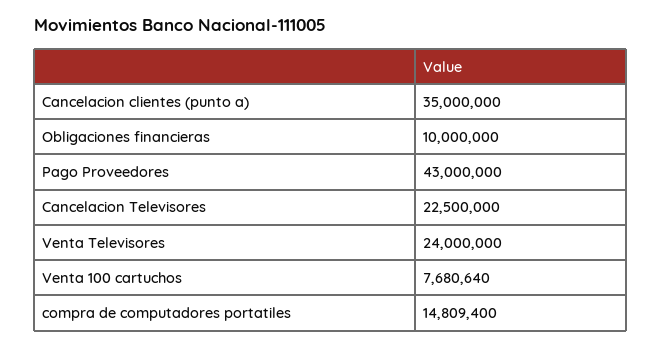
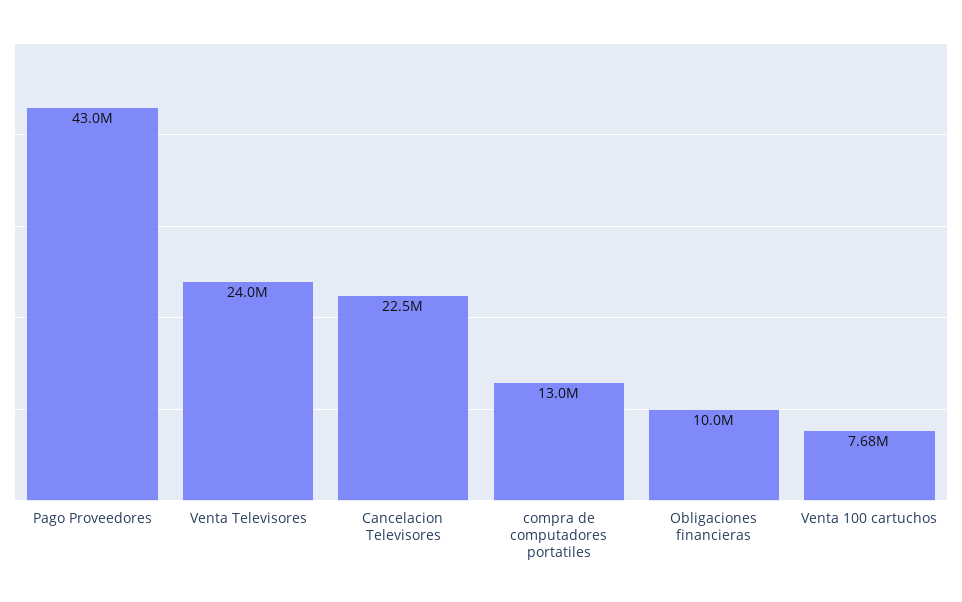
  {
-   "Cancelacion clientes (punto a)": 35000000,
    "Obligaciones financieras": 10000000,
    "Pago Proveedores": 43000000,
    "Cancelacion Televisores": 22500000,
    "Venta Televisores": 24000000,
    "Venta 100 cartuchos": 7680640,
-   "compra de computadores portatiles": 14809400
+   "compra de computadores portatiles": 13000000
  }

